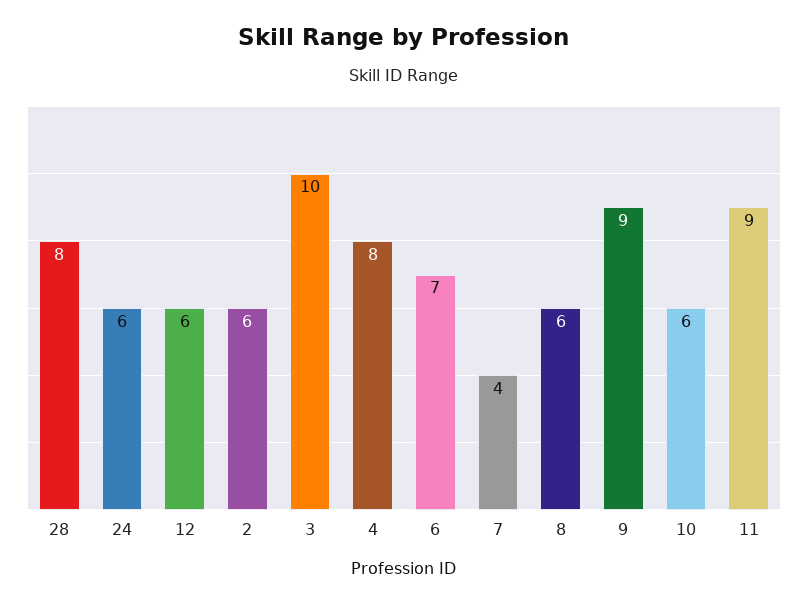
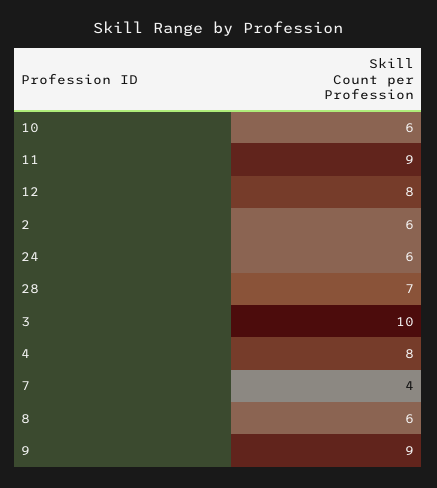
  {
-   "28": 8,
+   "28": 7,
    "24": 6,
-   "12": 6,
+   "12": 8,
    "2": 6,
    "3": 10,
    "4": 8,
-   "6": 7,
    "7": 4,
    "8": 6,
    "9": 9,
    "10": 6,
    "11": 9
  }

